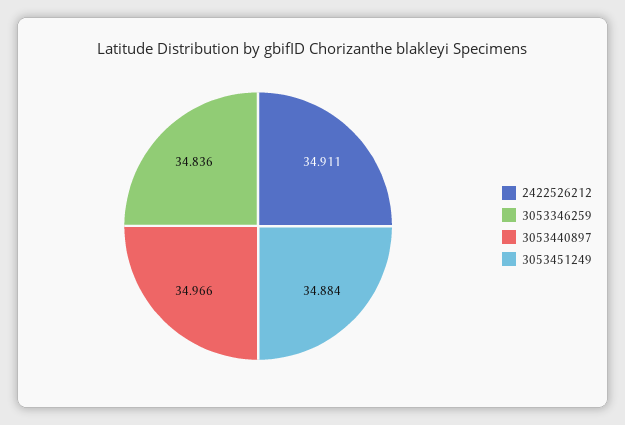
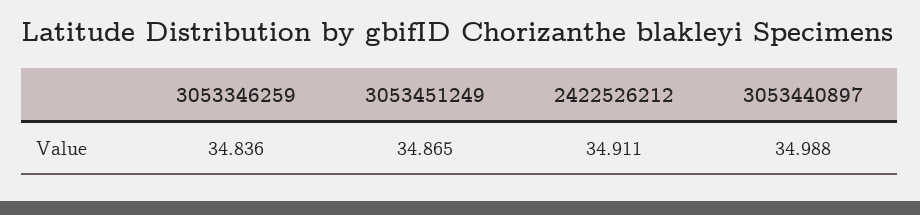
  {
    "2422526212": 34.911,
    "3053346259": 34.836,
-   "3053440897": 34.966,
+   "3053440897": 34.988,
-   "3053451249": 34.884
+   "3053451249": 34.865
  }

